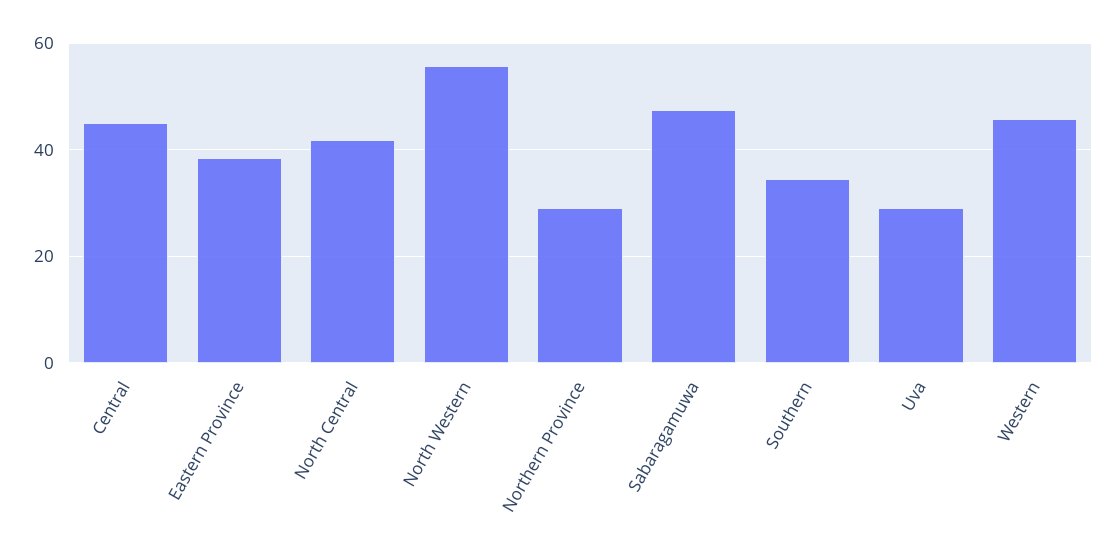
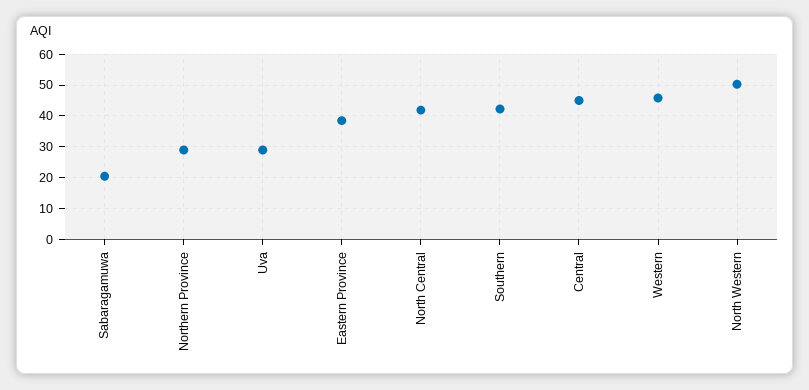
  {
    "Central": 46,
    "Eastern Province": 38,
    "North Central": 42,
-   "North Western": 56,
+   "North Western": 50,
    "Northern Province": 30,
-   "Sabaragamuwa": 48,
+   "Sabaragamuwa": 20,
-   "Southern": 34,
+   "Southern": 42,
    "Uva": 30,
    "Western": 46
  }

